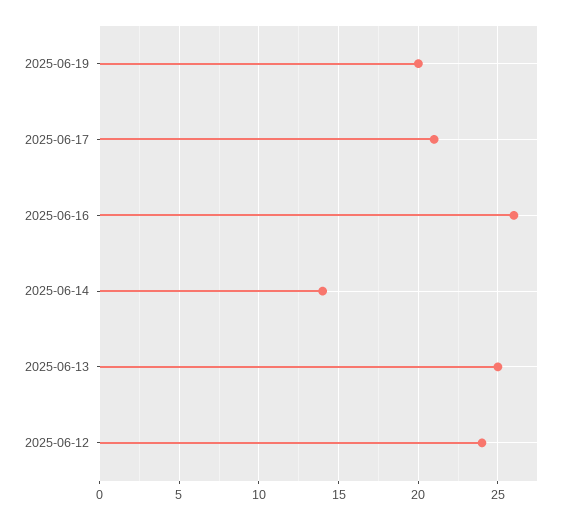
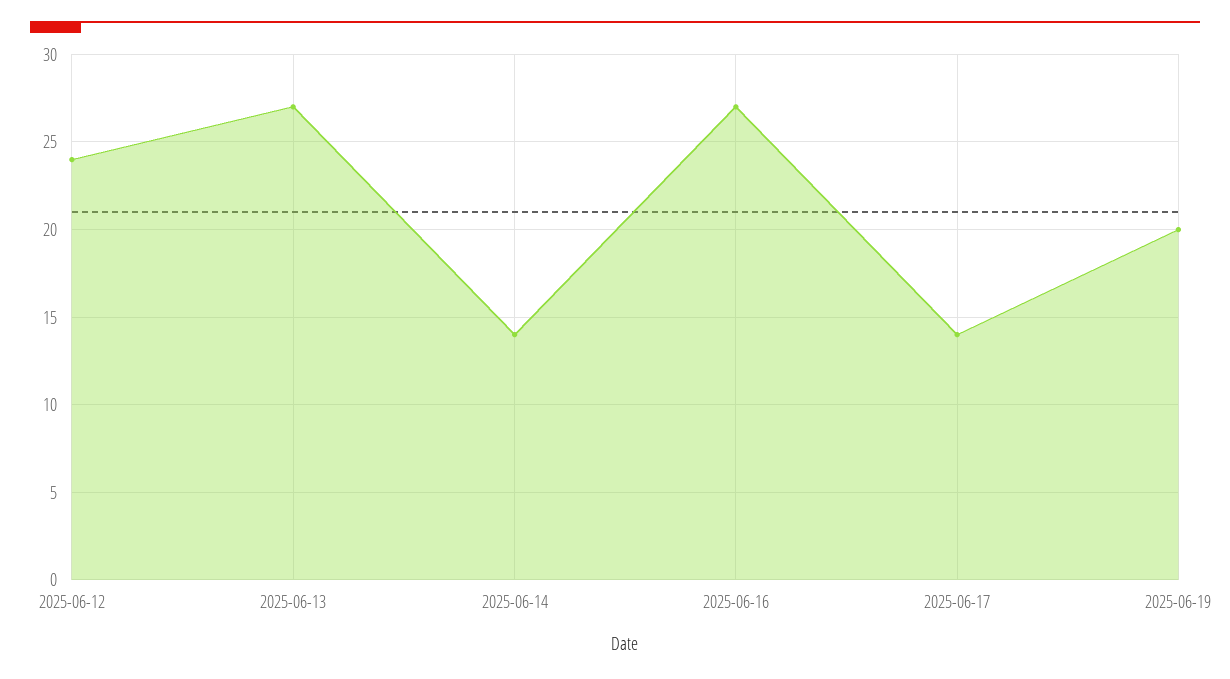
  {
    "2025-06-19": 20,
-   "2025-06-17": 21,
+   "2025-06-17": 14,
-   "2025-06-16": 26,
+   "2025-06-16": 27,
    "2025-06-14": 14,
-   "2025-06-13": 25,
+   "2025-06-13": 27,
    "2025-06-12": 24
  }

